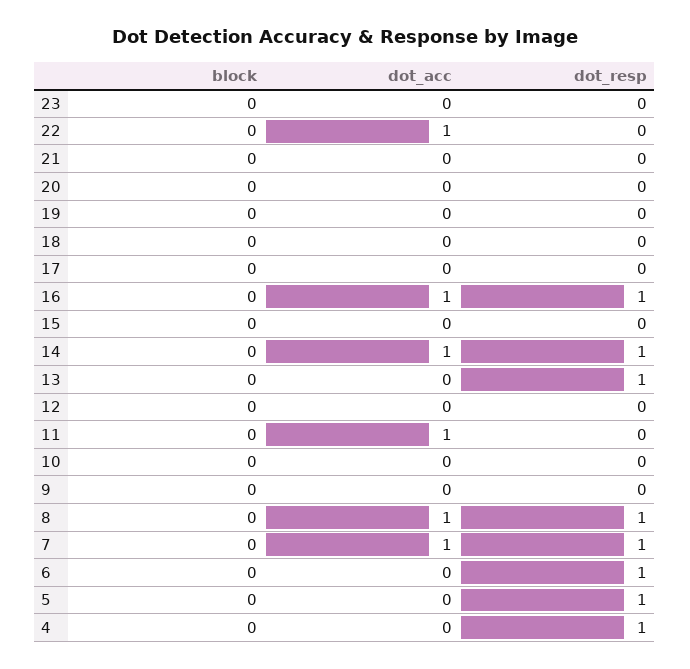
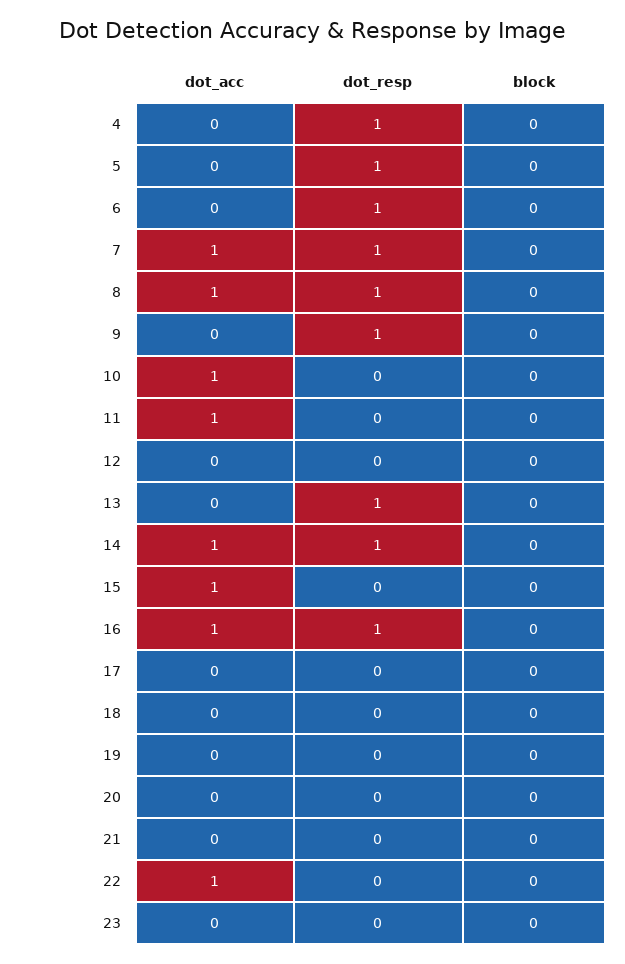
  {
    "block": {
      "23": 0,
      "22": 0,
      "21": 0,
      "20": 0,
      "19": 0,
      "18": 0,
      "17": 0,
      "16": 0,
      "15": 0,
      "14": 0,
      "13": 0,
      "12": 0,
      "11": 0,
      "10": 0,
      "9": 0,
      "8": 0,
      "7": 0,
      "6": 0,
      "5": 0,
      "4": 0
    },
    "dot_acc": {
      "23": 0,
      "22": 1,
      "21": 0,
      "20": 0,
      "19": 0,
      "18": 0,
      "17": 0,
      "16": 1,
-     "15": 0,
+     "15": 1,
      "14": 1,
      "13": 0,
      "12": 0,
      "11": 1,
-     "10": 0,
+     "10": 1,
      "9": 0,
      "8": 1,
      "7": 1,
      "6": 0,
      "5": 0,
      "4": 0
    },
    "dot_resp": {
      "23": 0,
      "22": 0,
      "21": 0,
      "20": 0,
      "19": 0,
      "18": 0,
      "17": 0,
      "16": 1,
      "15": 0,
      "14": 1,
      "13": 1,
      "12": 0,
      "11": 0,
      "10": 0,
-     "9": 0,
+     "9": 1,
      "8": 1,
      "7": 1,
      "6": 1,
      "5": 1,
      "4": 1
    }
  }

